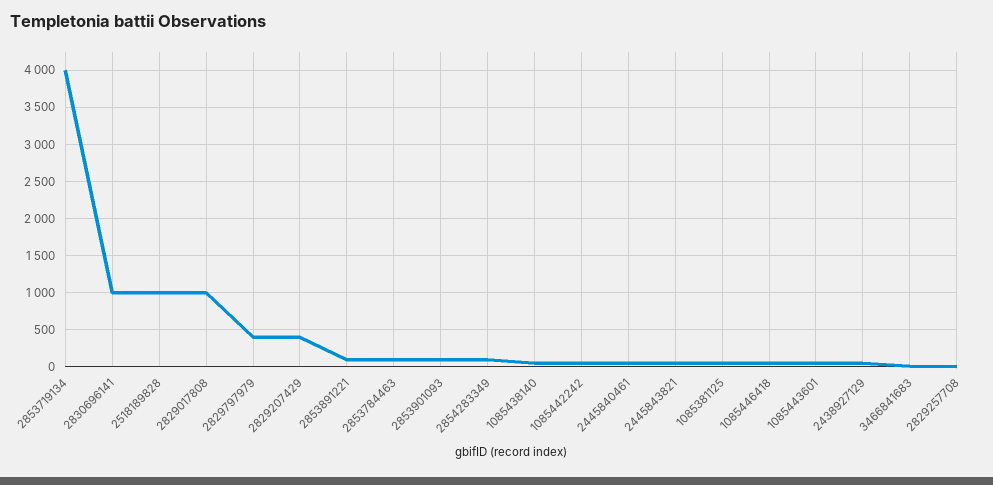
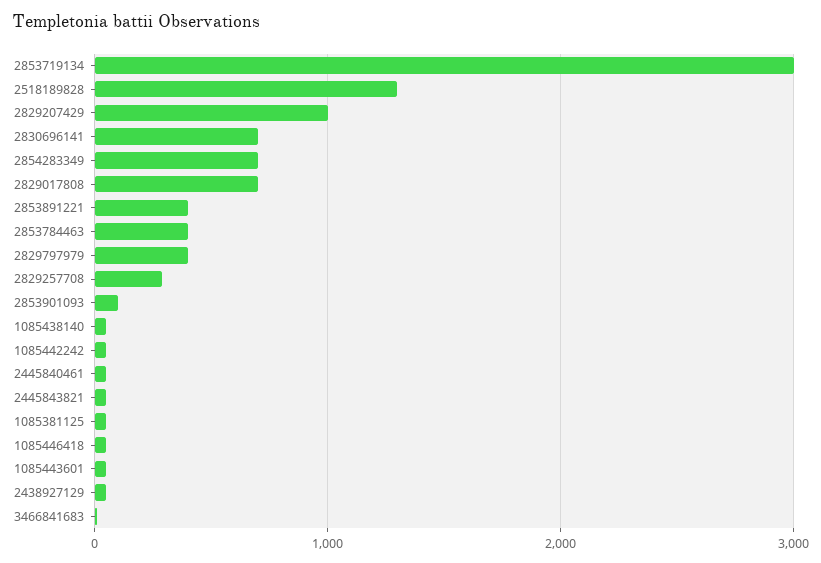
  {
-   "2853719134": 4000,
+   "2853719134": 3000,
-   "2830696141": 1000,
+   "2830696141": 700,
-   "2518189828": 1000,
+   "2518189828": 1300,
-   "2829017808": 1000,
+   "2829017808": 700,
    "2829797979": 400,
-   "2829207429": 400,
+   "2829207429": 1000,
-   "2853891221": 100,
+   "2853891221": 400,
-   "2853784463": 100,
+   "2853784463": 400,
    "2853901093": 100,
-   "2854283349": 100,
+   "2854283349": 700,
    "1085438140": 100,
    "1085442242": 100,
    "2445840461": 100,
    "2445843821": 100,
    "1085381125": 100,
    "1085446418": 100,
    "1085443601": 100,
    "2438927129": 100,
    "3466841683": 0,
-   "2829257708": 0
+   "2829257708": 300
  }

